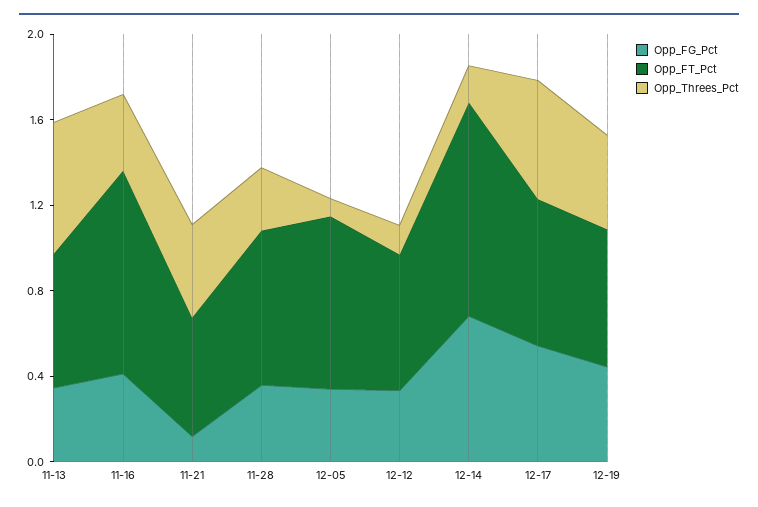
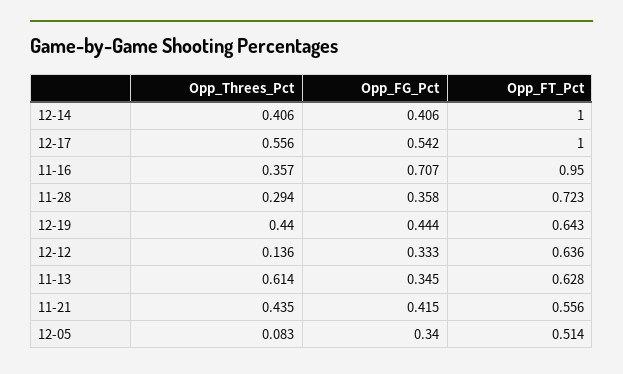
  {
    "Opp_FG_Pct": {
      "11-13": 0.345,
-     "11-16": 0.4,
+     "11-16": 0.707,
-     "11-21": 0.1,
+     "11-21": 0.415,
      "11-28": 0.358,
      "12-05": 0.34,
      "12-12": 0.333,
-     "12-14": 0.7,
+     "12-14": 0.406,
      "12-17": 0.542,
      "12-19": 0.444
    },
    "Opp_FT_Pct": {
      "11-13": 0.628,
      "11-16": 0.95,
      "11-21": 0.556,
      "11-28": 0.723,
-     "12-05": 0.8,
+     "12-05": 0.514,
      "12-12": 0.636,
      "12-14": 1,
-     "12-17": 0.7,
+     "12-17": 1,
      "12-19": 0.643
    },
    "Opp_Threes_Pct": {
      "11-13": 0.614,
      "11-16": 0.357,
      "11-21": 0.435,
      "11-28": 0.294,
      "12-05": 0.083,
      "12-12": 0.136,
-     "12-14": 0.2,
+     "12-14": 0.406,
      "12-17": 0.556,
      "12-19": 0.44
    }
  }

